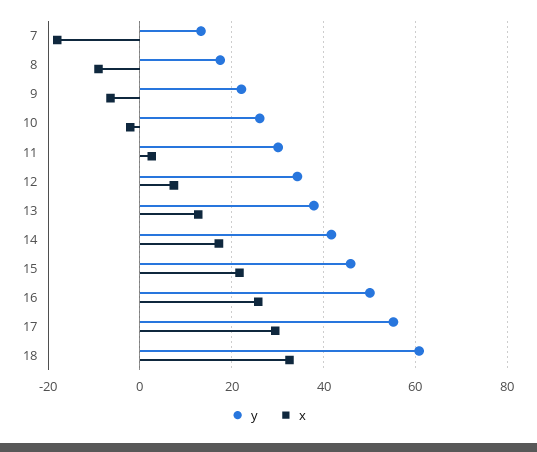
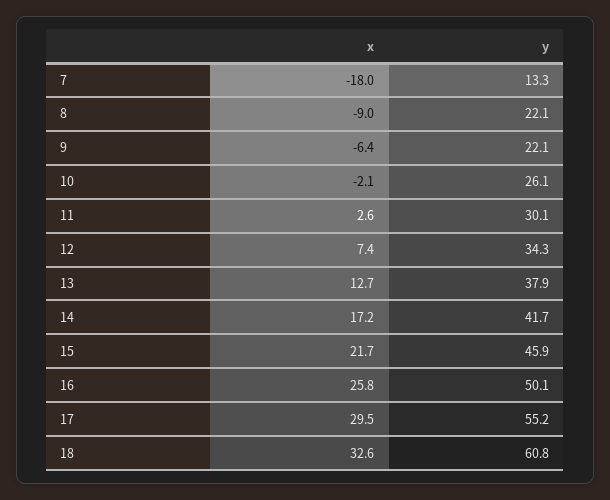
  {
    "y": {
      "7": 13.3,
-     "8": 18,
+     "8": 22.1,
      "9": 22.1,
      "10": 26.1,
      "11": 30.1,
      "12": 34.3,
      "13": 37.9,
      "14": 41.7,
      "15": 45.9,
      "16": 50.1,
      "17": 55.2,
      "18": 60.8
    },
    "x": {
      "7": -18,
      "8": -9,
      "9": -6.4,
      "10": -2.1,
      "11": 2.6,
      "12": 7.4,
      "13": 12.7,
      "14": 17.2,
      "15": 21.7,
      "16": 25.8,
      "17": 29.5,
      "18": 32.6
    }
  }

